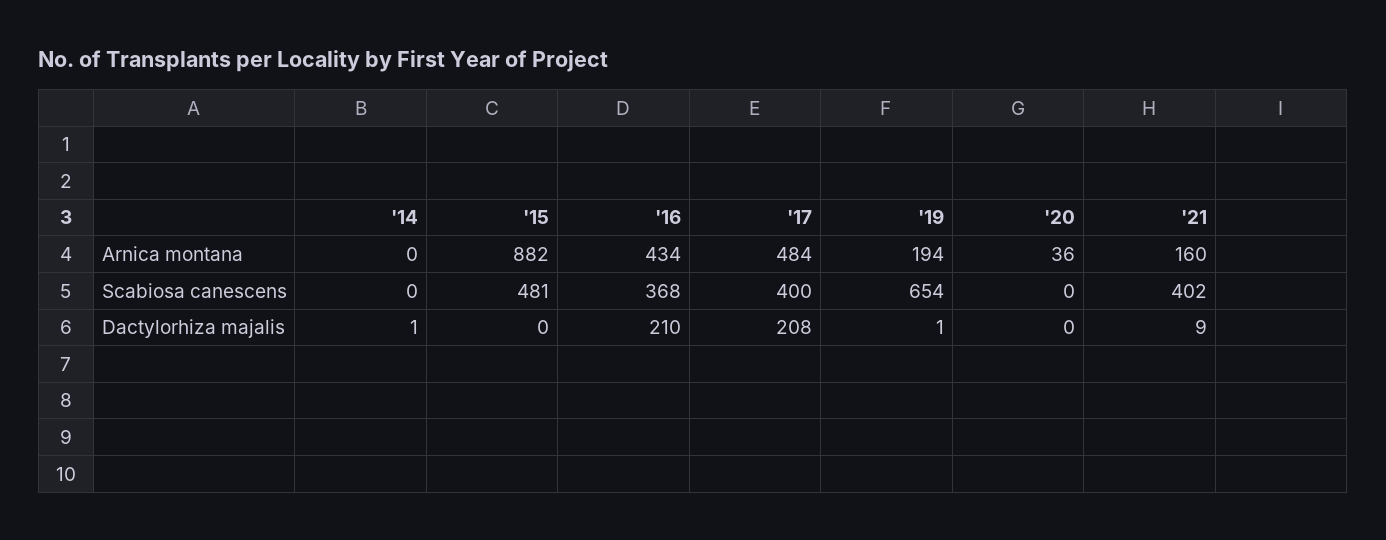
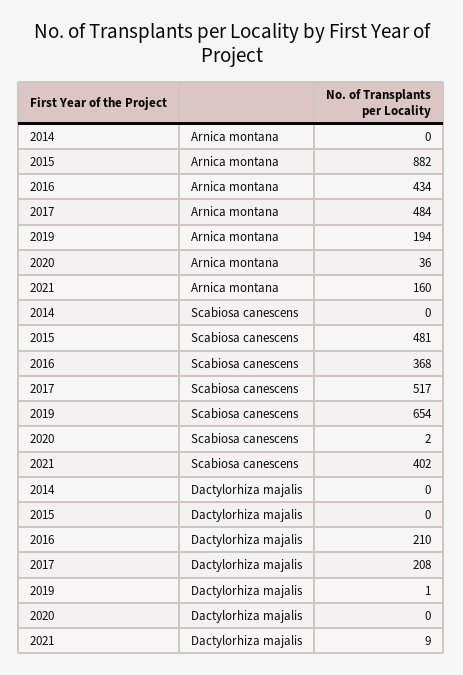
  {
    "'14": {
      "Arnica montana": 0,
      "Scabiosa canescens": 0,
-     "Dactylorhiza majalis": 1
+     "Dactylorhiza majalis": 0
    },
    "'15": {
      "Arnica montana": 882,
      "Scabiosa canescens": 481,
      "Dactylorhiza majalis": 0
    },
    "'16": {
      "Arnica montana": 434,
      "Scabiosa canescens": 368,
      "Dactylorhiza majalis": 210
    },
    "'17": {
      "Arnica montana": 484,
-     "Scabiosa canescens": 400,
+     "Scabiosa canescens": 517,
      "Dactylorhiza majalis": 208
    },
    "'19": {
      "Arnica montana": 194,
      "Scabiosa canescens": 654,
      "Dactylorhiza majalis": 1
    },
    "'20": {
      "Arnica montana": 36,
-     "Scabiosa canescens": 0,
+     "Scabiosa canescens": 2,
      "Dactylorhiza majalis": 0
    },
    "'21": {
      "Arnica montana": 160,
      "Scabiosa canescens": 402,
      "Dactylorhiza majalis": 9
    }
  }

